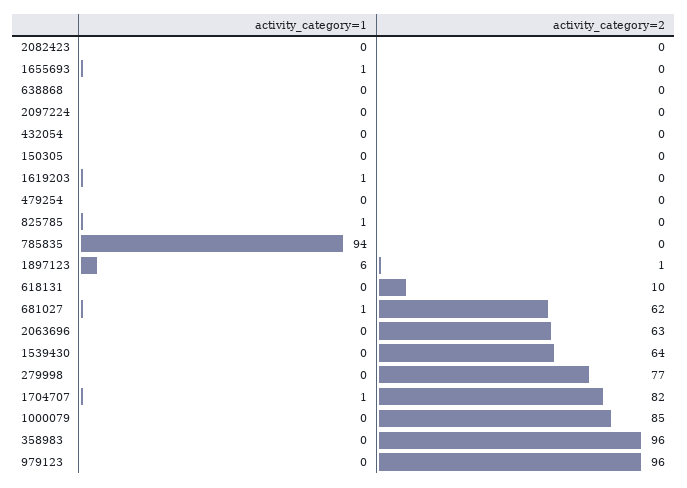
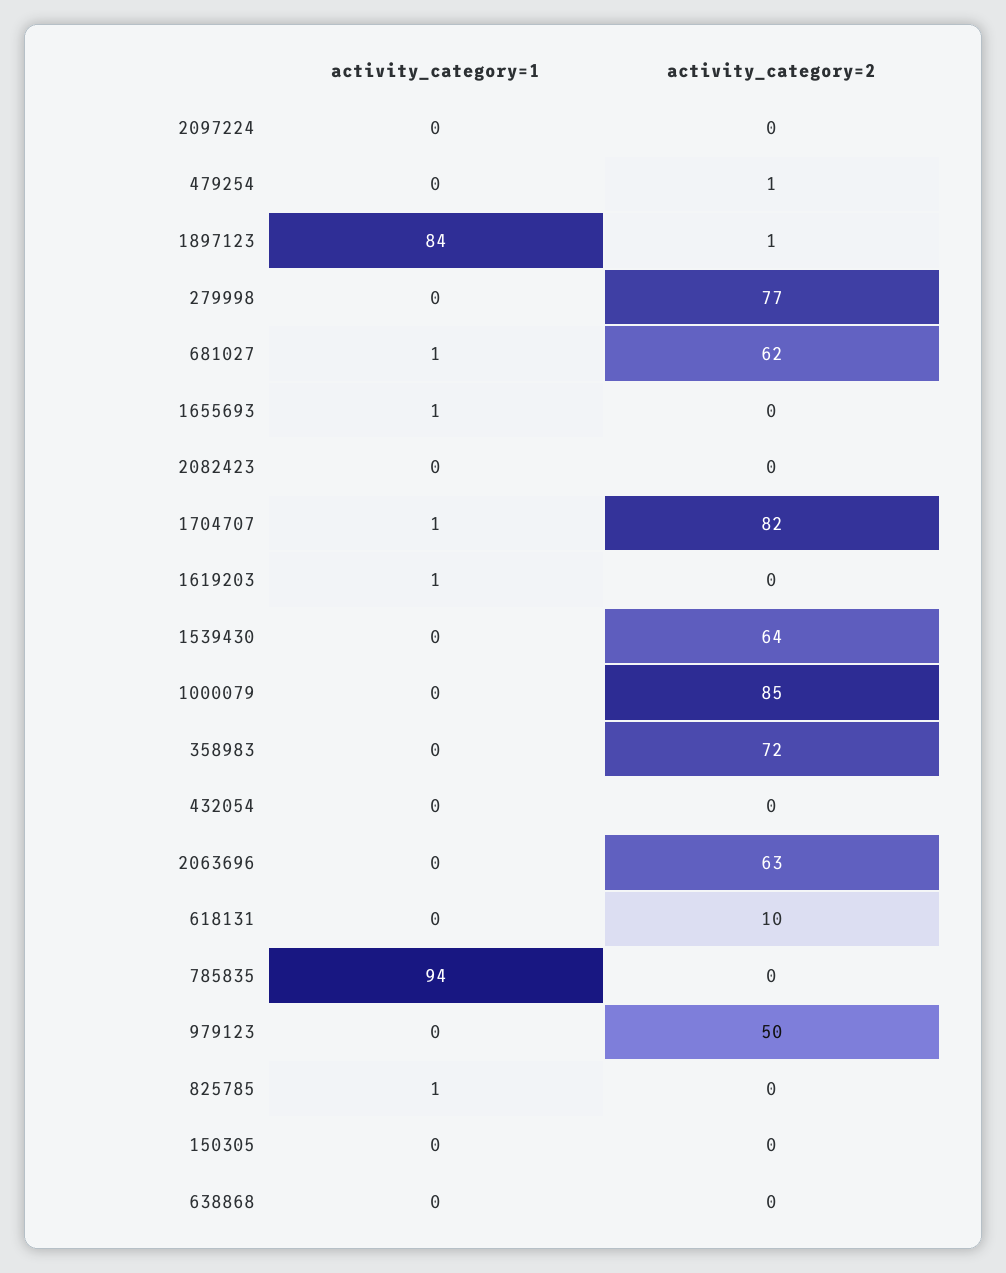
  {
    "activity_category=1": {
      "2082423": 0,
      "1655693": 1,
      "638868": 0,
      "2097224": 0,
      "432054": 0,
      "150305": 0,
      "1619203": 1,
      "479254": 0,
      "825785": 1,
      "785835": 94,
-     "1897123": 6,
+     "1897123": 84,
      "618131": 0,
      "681027": 1,
      "2063696": 0,
      "1539430": 0,
      "279998": 0,
      "1704707": 1,
      "1000079": 0,
      "358983": 0,
      "979123": 0
    },
    "activity_category=2": {
      "2082423": 0,
      "1655693": 0,
      "638868": 0,
      "2097224": 0,
      "432054": 0,
      "150305": 0,
      "1619203": 0,
-     "479254": 0,
+     "479254": 1,
      "825785": 0,
      "785835": 0,
      "1897123": 1,
      "618131": 10,
      "681027": 62,
      "2063696": 63,
      "1539430": 64,
      "279998": 77,
      "1704707": 82,
      "1000079": 85,
-     "358983": 96,
+     "358983": 72,
-     "979123": 96
+     "979123": 50
    }
  }

